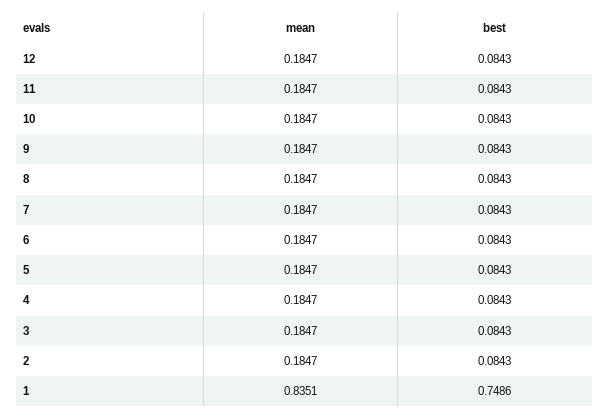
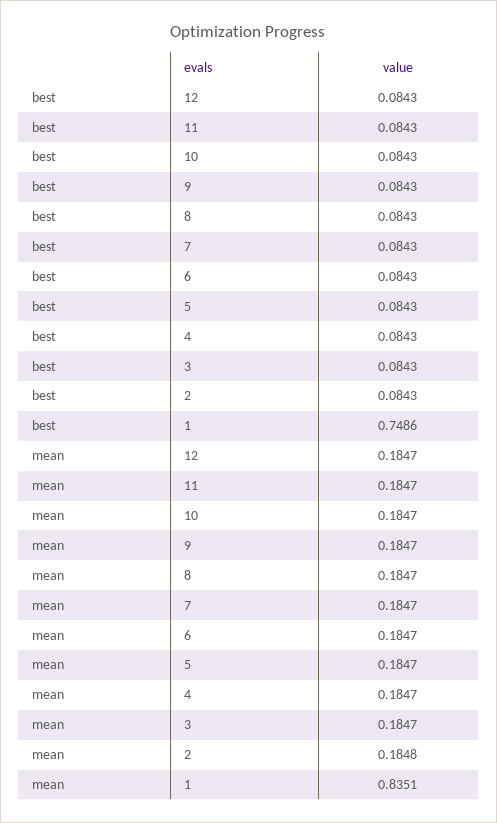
  {
    "mean": {
      "12": 0.1847,
      "11": 0.1847,
      "10": 0.1847,
      "9": 0.1847,
      "8": 0.1847,
      "7": 0.1847,
      "6": 0.1847,
      "5": 0.1847,
      "4": 0.1847,
      "3": 0.1847,
-     "2": 0.1847,
+     "2": 0.1848,
      "1": 0.8351
    },
    "best": {
      "12": 0.0843,
      "11": 0.0843,
      "10": 0.0843,
      "9": 0.0843,
      "8": 0.0843,
      "7": 0.0843,
      "6": 0.0843,
      "5": 0.0843,
      "4": 0.0843,
      "3": 0.0843,
      "2": 0.0843,
      "1": 0.7486
    }
  }

